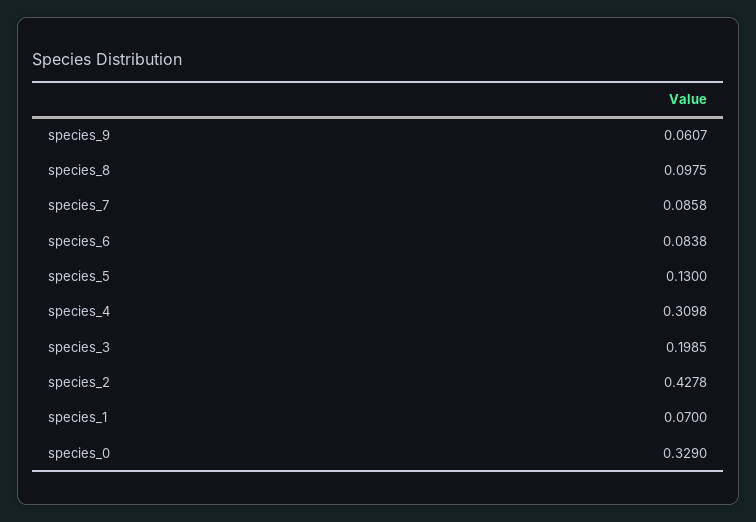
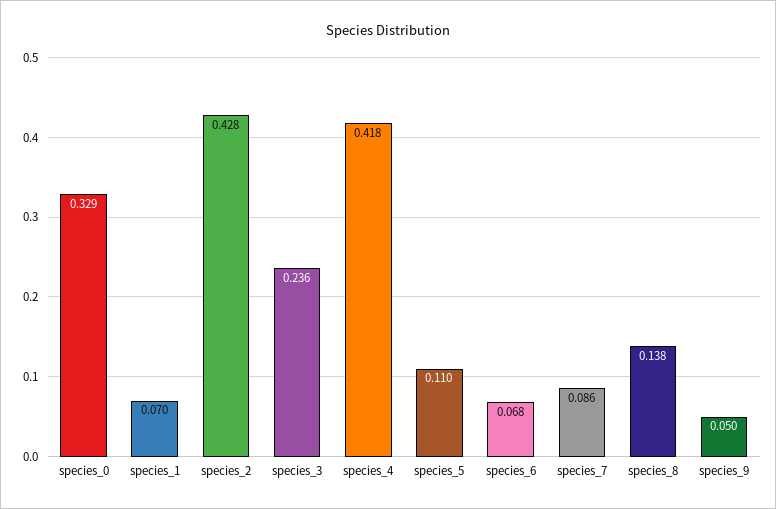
  {
-   "species_9": 0.0607,
+   "species_9": 0.05,
-   "species_8": 0.0975,
+   "species_8": 0.138,
    "species_7": 0.0858,
-   "species_6": 0.0838,
+   "species_6": 0.068,
-   "species_5": 0.13,
+   "species_5": 0.11,
-   "species_4": 0.3098,
+   "species_4": 0.418,
-   "species_3": 0.1985,
+   "species_3": 0.236,
    "species_2": 0.4278,
    "species_1": 0.07,
    "species_0": 0.329
  }

